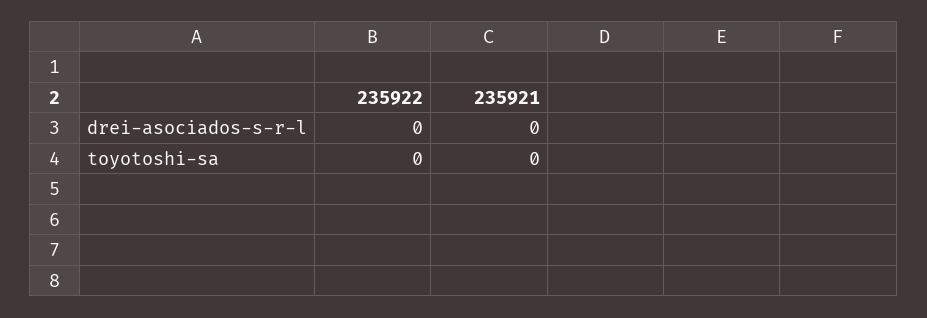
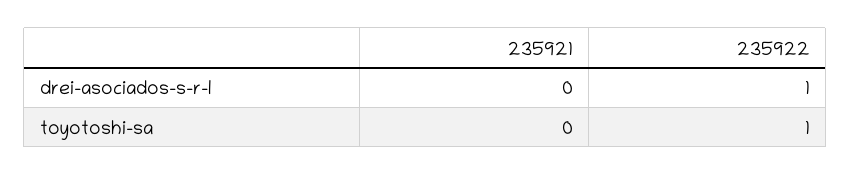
  {
    "235922": {
-     "drei-asociados-s-r-l": 0,
+     "drei-asociados-s-r-l": 1,
-     "toyotoshi-sa": 0
+     "toyotoshi-sa": 1
    },
    "235921": {
      "drei-asociados-s-r-l": 0,
      "toyotoshi-sa": 0
    }
  }

